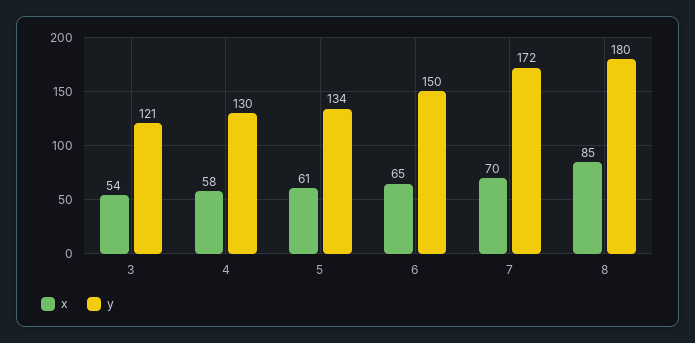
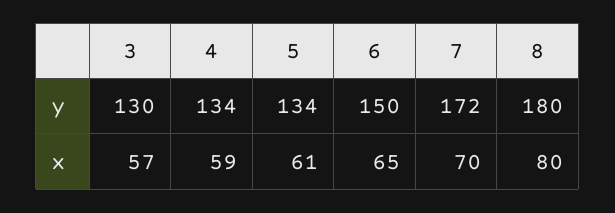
  {
    "x": {
-     "3": 54,
+     "3": 57,
-     "4": 58,
+     "4": 59,
      "5": 61,
      "6": 65,
      "7": 70,
-     "8": 85
+     "8": 80
    },
    "y": {
-     "3": 121,
+     "3": 130,
-     "4": 130,
+     "4": 134,
      "5": 134,
      "6": 150,
      "7": 172,
      "8": 180
    }
  }

